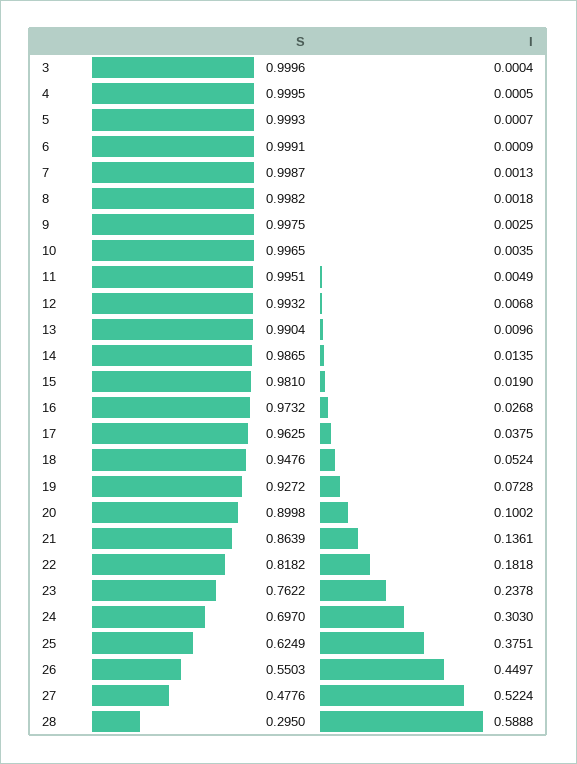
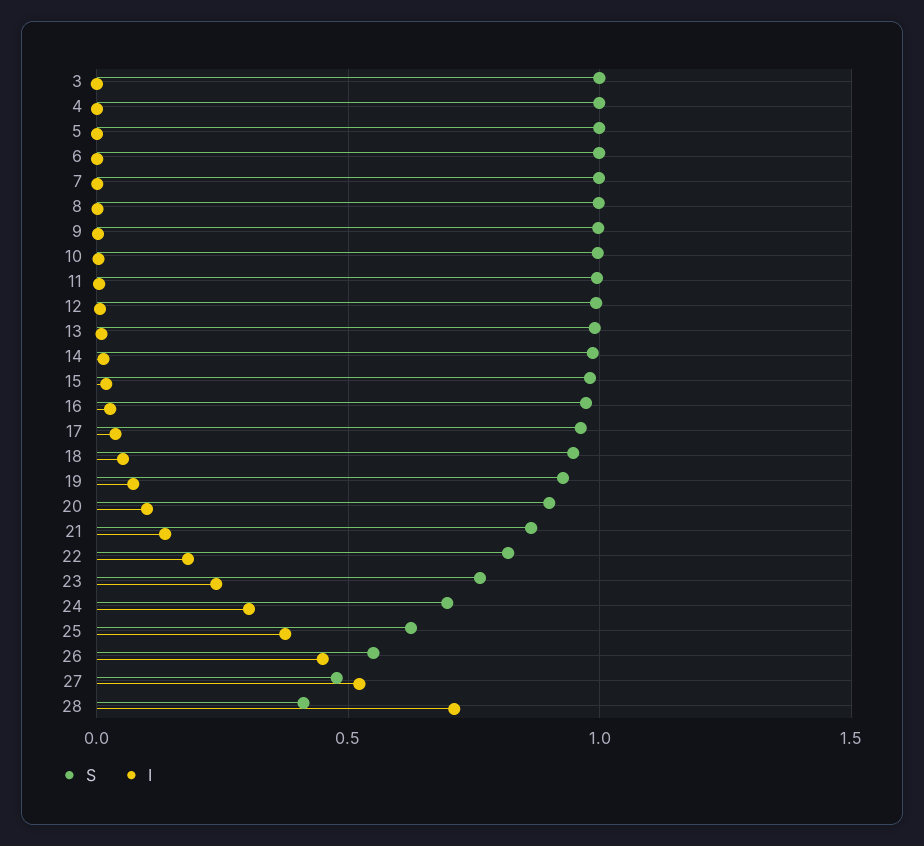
  {
    "S": {
      "3": 0.9996,
      "4": 0.9995,
      "5": 0.9993,
      "6": 0.9991,
      "7": 0.9987,
      "8": 0.9982,
      "9": 0.9975,
      "10": 0.9965,
      "11": 0.9951,
      "12": 0.9932,
      "13": 0.9904,
      "14": 0.9865,
      "15": 0.981,
      "16": 0.9732,
      "17": 0.9625,
      "18": 0.9476,
      "19": 0.9272,
      "20": 0.8998,
      "21": 0.8639,
      "22": 0.8182,
      "23": 0.7622,
      "24": 0.697,
      "25": 0.6249,
      "26": 0.5503,
      "27": 0.4776,
-     "28": 0.295
+     "28": 0.4
    },
    "I": {
      "3": 0.0004,
      "4": 0.0005,
      "5": 0.0007,
      "6": 0.0009,
      "7": 0.0013,
      "8": 0.0018,
      "9": 0.0025,
      "10": 0.0035,
      "11": 0.0049,
      "12": 0.0068,
      "13": 0.0096,
      "14": 0.0135,
      "15": 0.019,
      "16": 0.0268,
      "17": 0.0375,
      "18": 0.0524,
      "19": 0.0728,
      "20": 0.1002,
      "21": 0.1361,
      "22": 0.1818,
      "23": 0.2378,
      "24": 0.303,
      "25": 0.3751,
      "26": 0.4497,
      "27": 0.5224,
-     "28": 0.5888
+     "28": 0.7
    }
  }

